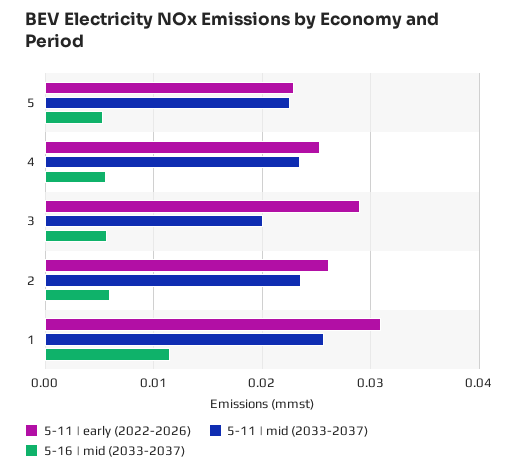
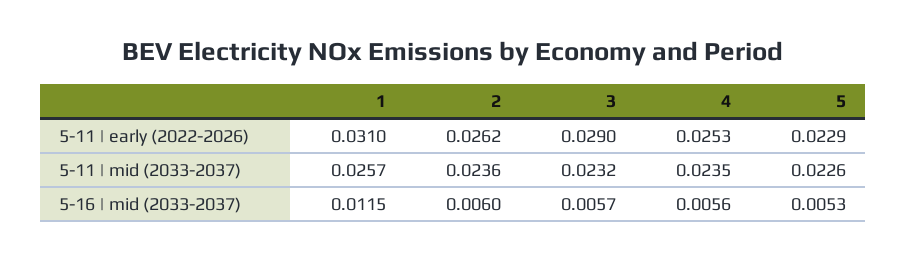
  {
    "5-11 | early (2022-2026)": {
      "5": 0.0229,
      "4": 0.0253,
      "3": 0.029,
      "2": 0.0262,
      "1": 0.031
    },
    "5-11 | mid (2033-2037)": {
      "5": 0.0226,
      "4": 0.0235,
-     "3": 0.02,
+     "3": 0.0232,
      "2": 0.0236,
      "1": 0.0257
    },
    "5-16 | mid (2033-2037)": {
      "5": 0.0053,
      "4": 0.0056,
      "3": 0.0057,
      "2": 0.006,
      "1": 0.0115
    }
  }

